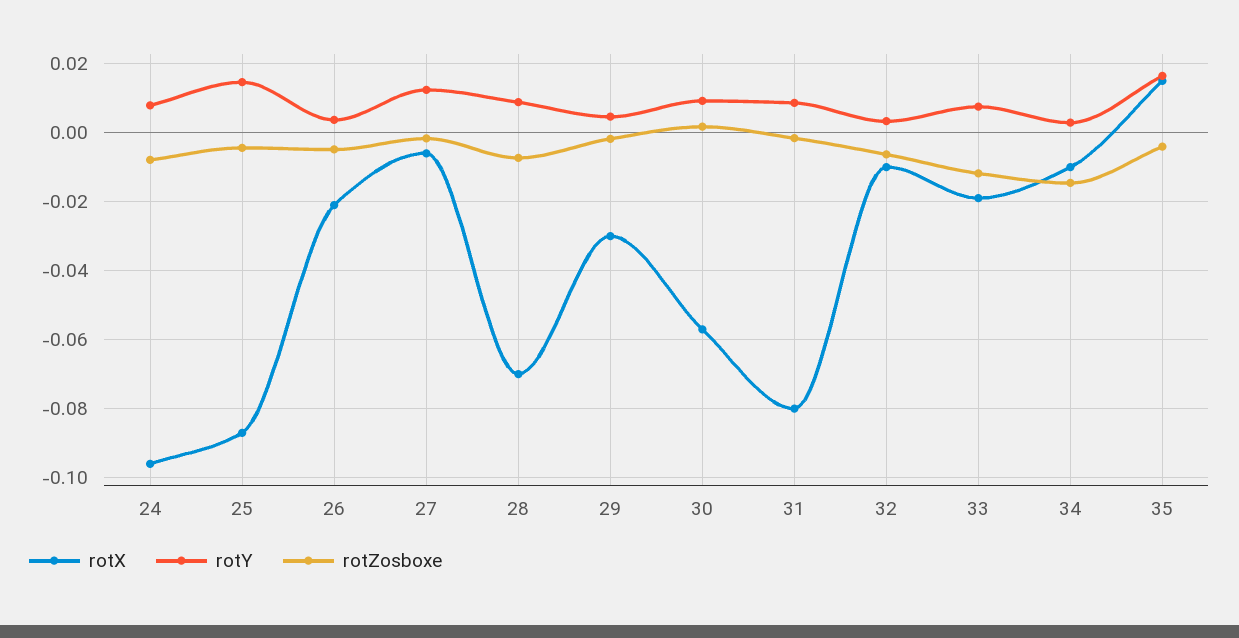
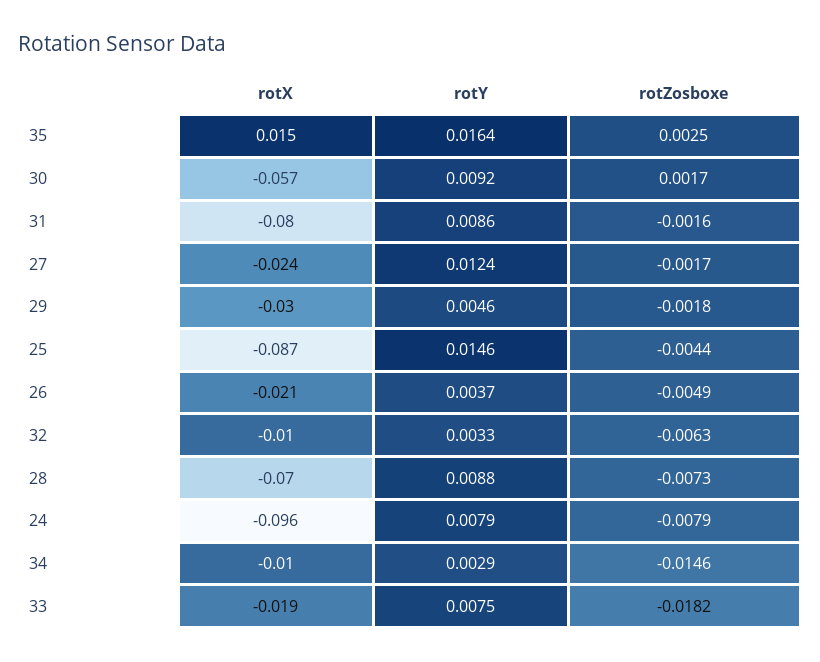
  {
    "rotX": {
      "24": -0.096,
      "25": -0.087,
      "26": -0.021,
-     "27": -0.006,
+     "27": -0.024,
      "28": -0.07,
      "29": -0.03,
      "30": -0.057,
      "31": -0.08,
      "32": -0.01,
      "33": -0.019,
      "34": -0.01,
      "35": 0.015
    },
    "rotY": {
      "24": 0.0079,
      "25": 0.0146,
      "26": 0.0037,
      "27": 0.0124,
      "28": 0.0088,
      "29": 0.0046,
      "30": 0.0092,
      "31": 0.0086,
      "32": 0.0033,
      "33": 0.0075,
      "34": 0.0029,
      "35": 0.0164
    },
    "rotZosboxe": {
      "24": -0.0079,
      "25": -0.0044,
      "26": -0.0049,
      "27": -0.0017,
      "28": -0.0073,
      "29": -0.0018,
      "30": 0.0017,
      "31": -0.0016,
      "32": -0.0063,
-     "33": -0.012,
+     "33": -0.0182,
      "34": -0.0146,
-     "35": -0.004
+     "35": 0.0025
    }
  }

